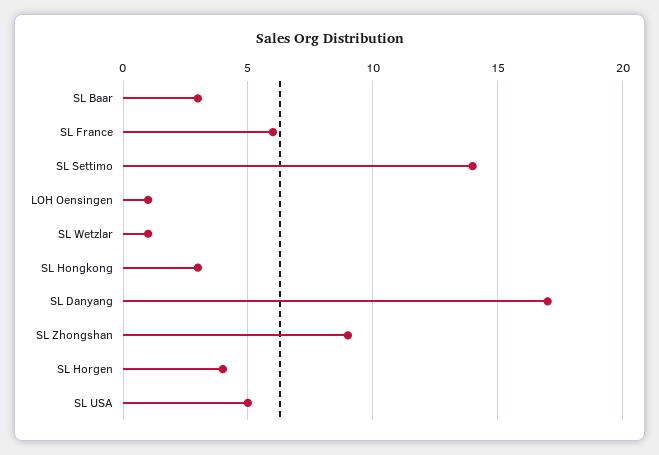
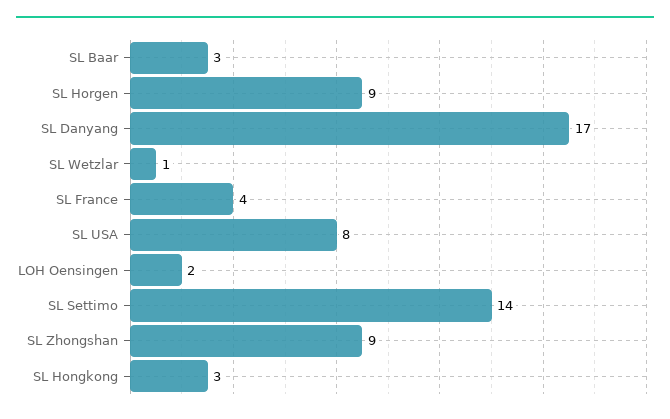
  {
    "SL Baar": 3,
-   "SL France": 6,
+   "SL France": 4,
    "SL Settimo": 14,
-   "LOH Oensingen": 1,
+   "LOH Oensingen": 2,
    "SL Wetzlar": 1,
    "SL Hongkong": 3,
    "SL Danyang": 17,
    "SL Zhongshan": 9,
-   "SL Horgen": 4,
+   "SL Horgen": 9,
-   "SL USA": 5
+   "SL USA": 8
  }

